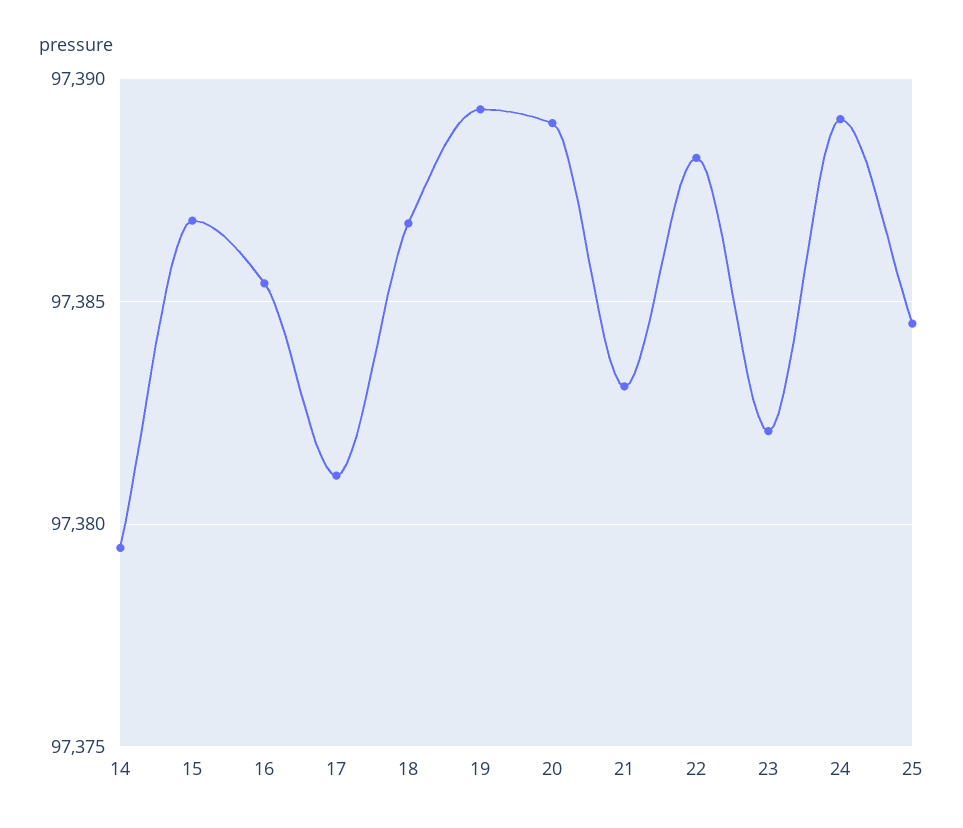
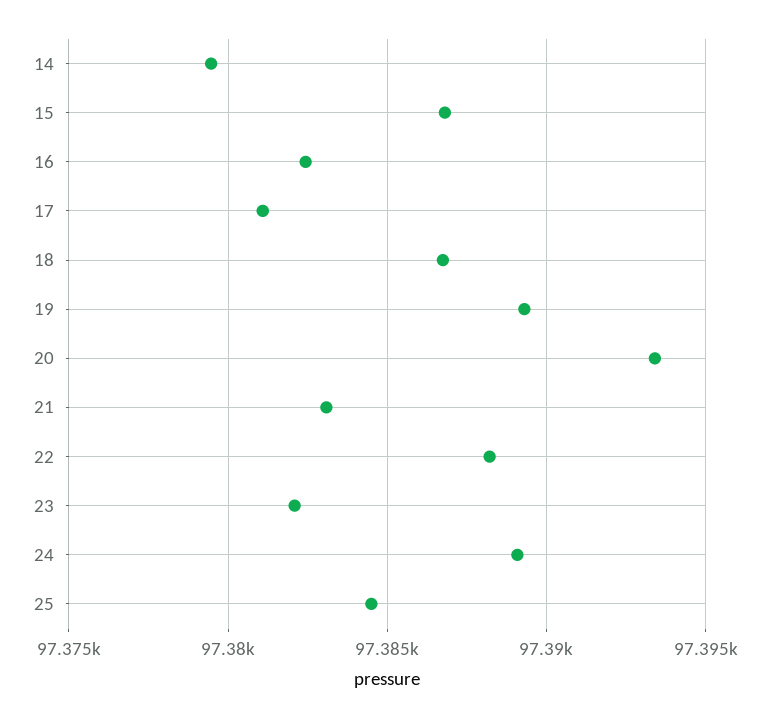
  {
    "14": 97379.5,
    "15": 97387,
-   "16": 97385.5,
+   "16": 97382.5,
    "17": 97381,
    "18": 97387,
    "19": 97389.5,
-   "20": 97389,
+   "20": 97393.5,
    "21": 97383,
    "22": 97388,
    "23": 97382,
    "24": 97389,
    "25": 97384.5
  }

